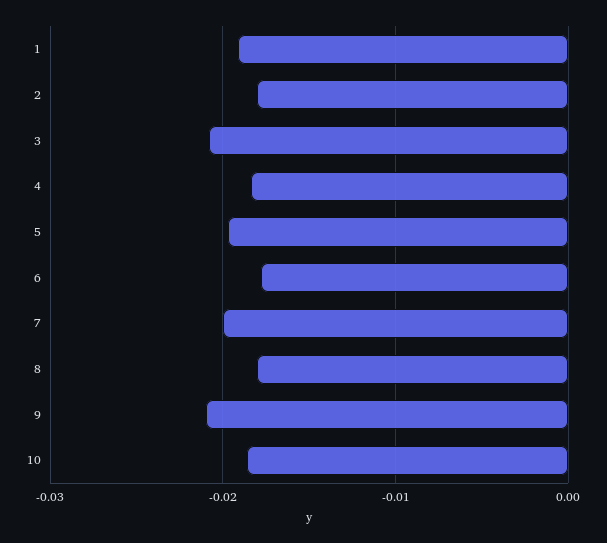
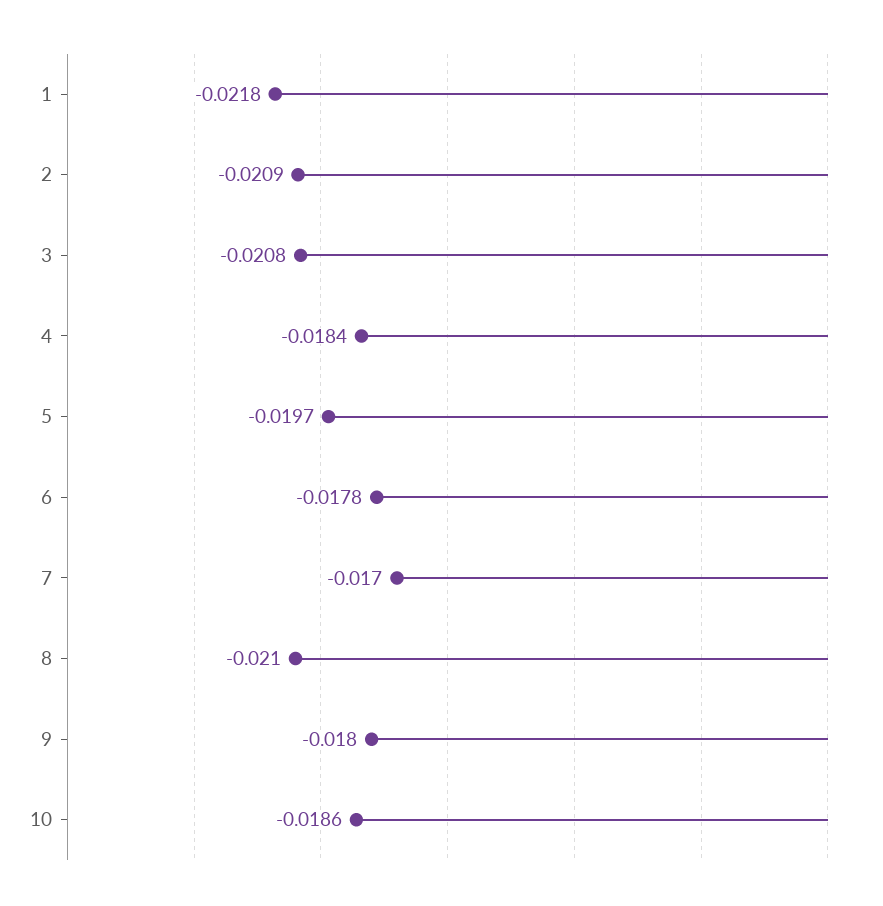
  {
-   "1": -0.019,
+   "1": -0.0218,
-   "2": -0.018,
+   "2": -0.0209,
    "3": -0.0208,
    "4": -0.0184,
    "5": -0.0197,
    "6": -0.0178,
-   "7": -0.02,
+   "7": -0.017,
-   "8": -0.018,
+   "8": -0.021,
-   "9": -0.021,
+   "9": -0.018,
    "10": -0.0186
  }

